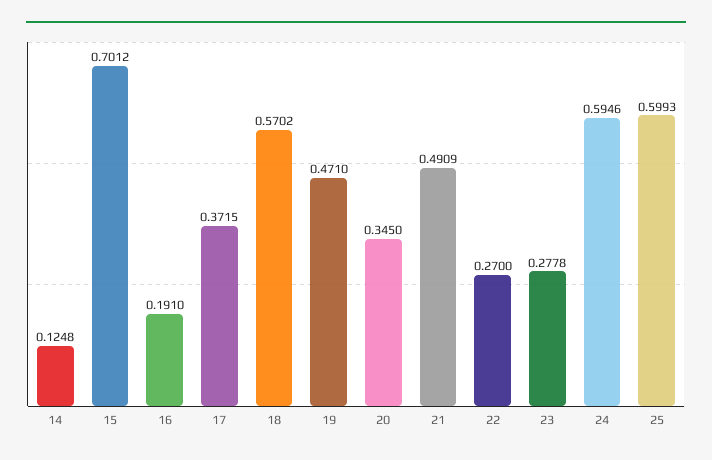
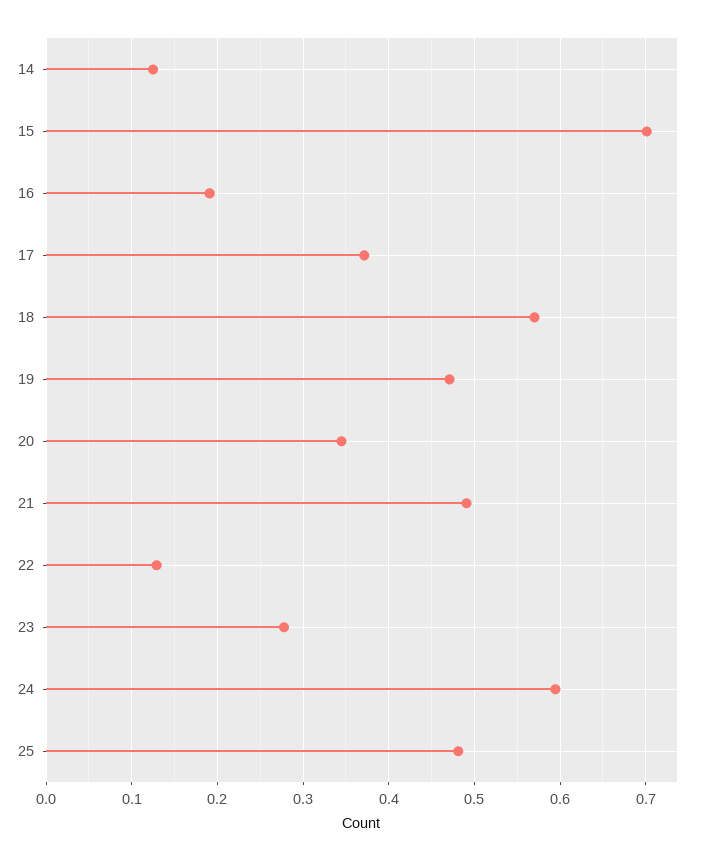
  {
    "14": 0.1248,
    "15": 0.7012,
    "16": 0.191,
    "17": 0.3715,
    "18": 0.5702,
    "19": 0.471,
    "20": 0.345,
    "21": 0.4909,
-   "22": 0.27,
+   "22": 0.13,
    "23": 0.2778,
    "24": 0.5946,
-   "25": 0.5993
+   "25": 0.48
  }

